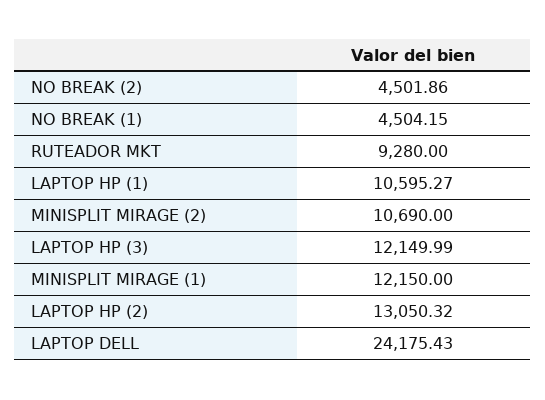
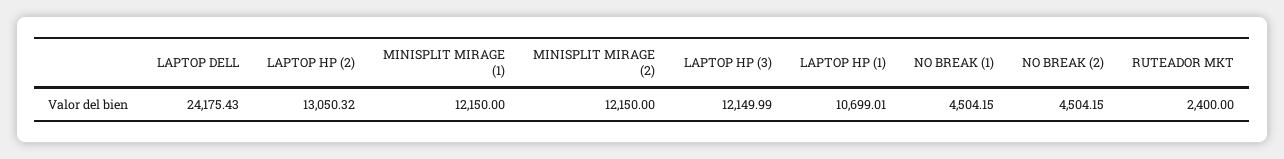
  {
-   "NO BREAK (2)": 4501.86,
+   "NO BREAK (2)": 4504.15,
    "NO BREAK (1)": 4504.15,
-   "RUTEADOR MKT": 9280,
+   "RUTEADOR MKT": 2400,
-   "LAPTOP HP (1)": 10595.27,
+   "LAPTOP HP (1)": 10699.01,
-   "MINISPLIT MIRAGE (2)": 10690,
+   "MINISPLIT MIRAGE (2)": 12150,
    "LAPTOP HP (3)": 12149.99,
    "MINISPLIT MIRAGE (1)": 12150,
    "LAPTOP HP (2)": 13050.32,
    "LAPTOP DELL": 24175.43
  }

